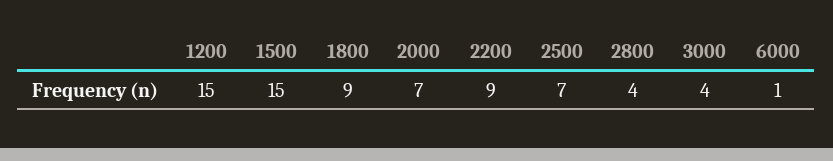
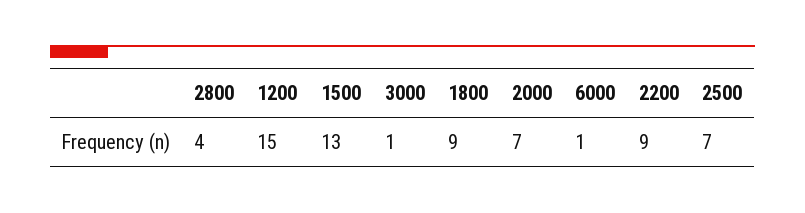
  {
    "1200": 15,
-   "1500": 15,
+   "1500": 13,
    "1800": 9,
    "2000": 7,
    "2200": 9,
    "2500": 7,
    "2800": 4,
-   "3000": 4,
+   "3000": 1,
    "6000": 1
  }

